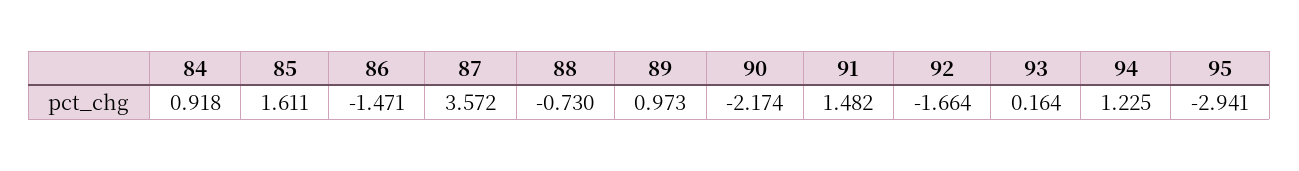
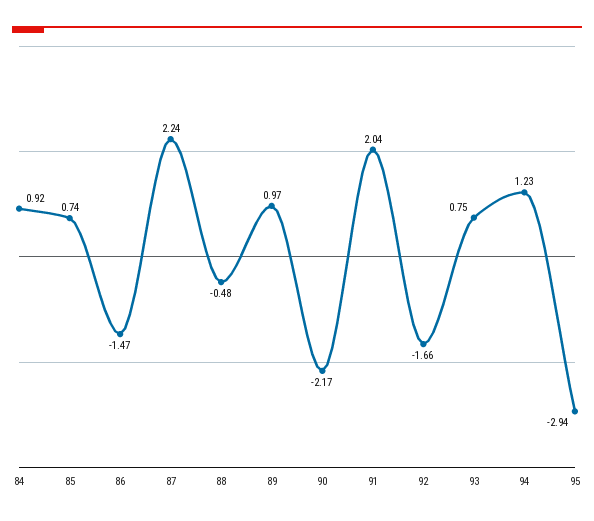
  {
    "84": 0.918,
-   "85": 1.611,
+   "85": 0.74,
    "86": -1.471,
-   "87": 3.572,
+   "87": 2.24,
-   "88": -0.73,
+   "88": -0.48,
    "89": 0.973,
    "90": -2.174,
-   "91": 1.482,
+   "91": 2.04,
    "92": -1.664,
-   "93": 0.164,
+   "93": 0.75,
    "94": 1.225,
    "95": -2.941
  }

